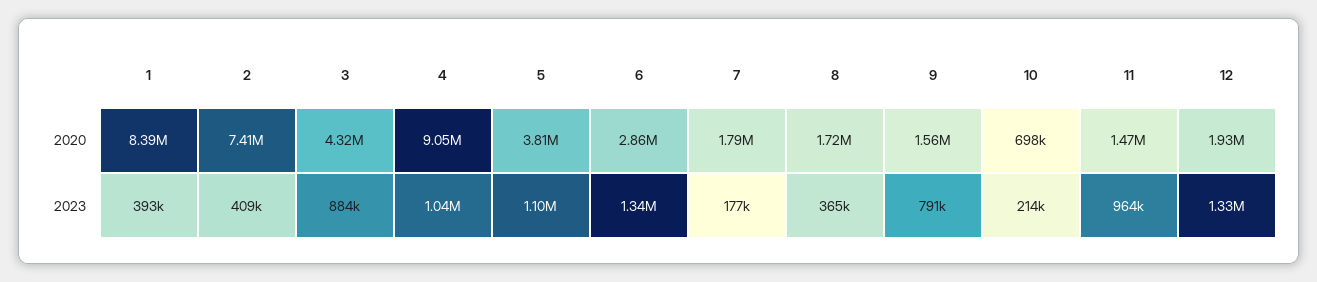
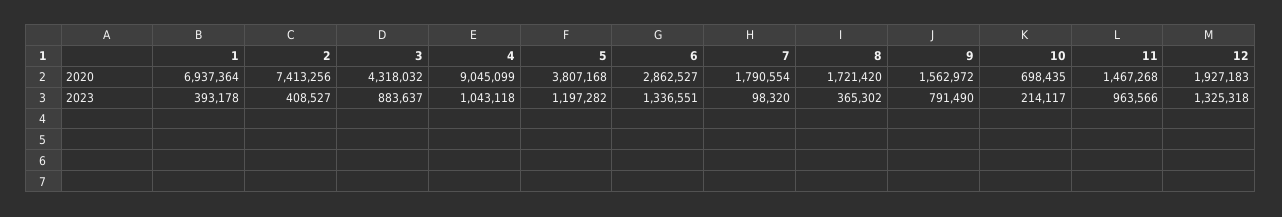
  {
    "1": {
-     "2020": 8390000,
+     "2020": 6937364,
      "2023": 393178
    },
    "2": {
      "2020": 7413256,
      "2023": 408527
    },
    "3": {
      "2020": 4318032,
      "2023": 883637
    },
    "4": {
      "2020": 9045099,
      "2023": 1043118
    },
    "5": {
      "2020": 3807168,
-     "2023": 1100000
+     "2023": 1197282
    },
    "6": {
      "2020": 2862527,
      "2023": 1336551
    },
    "7": {
      "2020": 1790554,
-     "2023": 177000
+     "2023": 98320
    },
    "8": {
      "2020": 1721420,
      "2023": 365302
    },
    "9": {
      "2020": 1562972,
      "2023": 791490
    },
    "10": {
      "2020": 698435,
      "2023": 214117
    },
    "11": {
      "2020": 1467268,
      "2023": 963566
    },
    "12": {
      "2020": 1927183,
      "2023": 1325318
    }
  }

